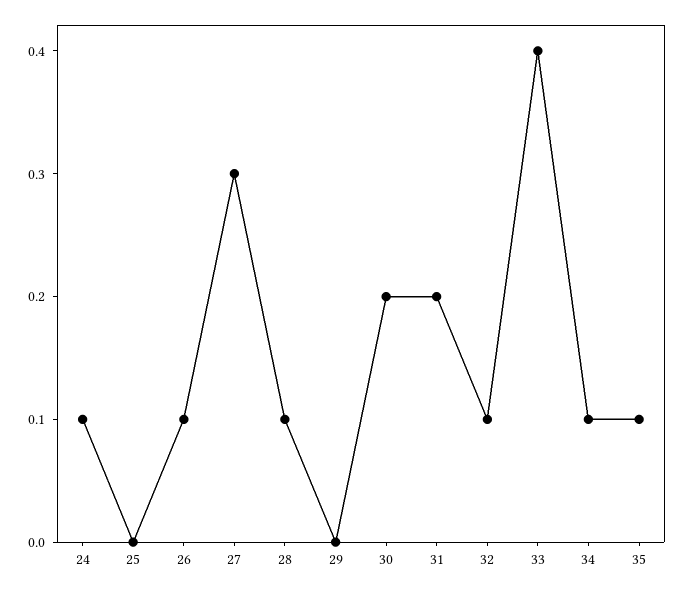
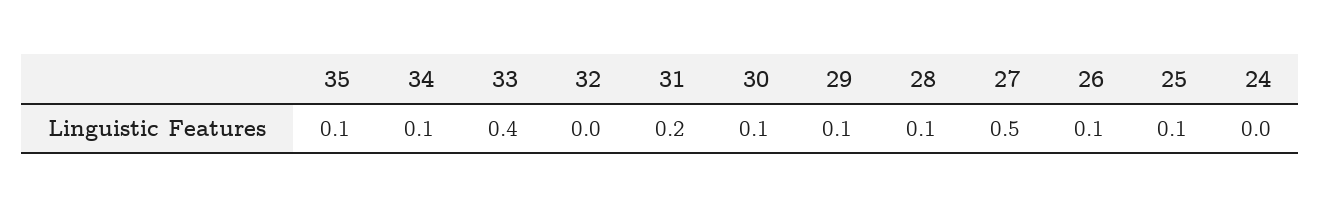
  {
-   "24": 0.1,
+   "24": 0,
-   "25": 0,
+   "25": 0.1,
    "26": 0.1,
-   "27": 0.3,
+   "27": 0.5,
    "28": 0.1,
-   "29": 0,
+   "29": 0.1,
-   "30": 0.2,
+   "30": 0.1,
    "31": 0.2,
-   "32": 0.1,
+   "32": 0,
    "33": 0.4,
    "34": 0.1,
    "35": 0.1
  }

